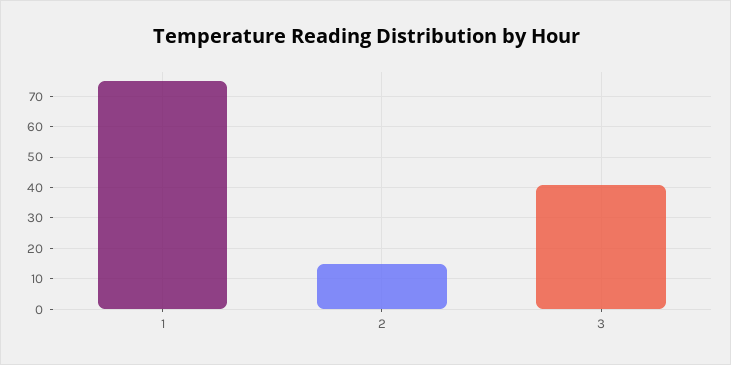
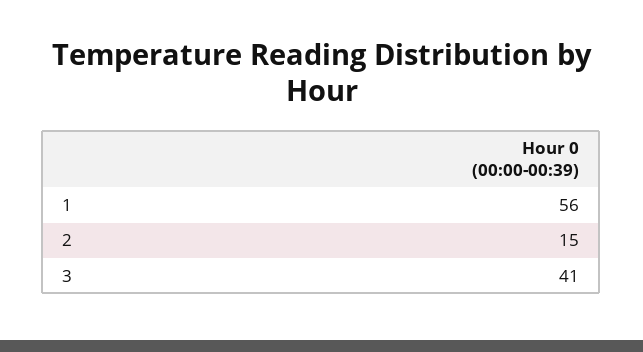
  {
-   "1": 75,
+   "1": 56,
    "2": 15,
    "3": 41
  }

